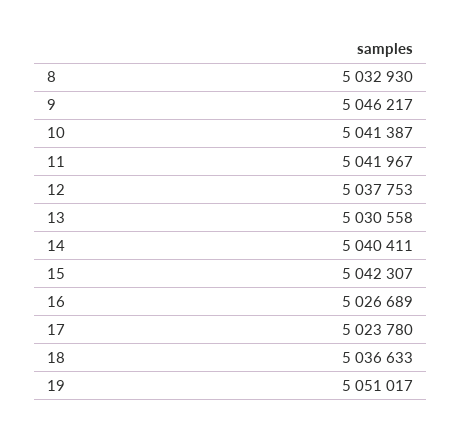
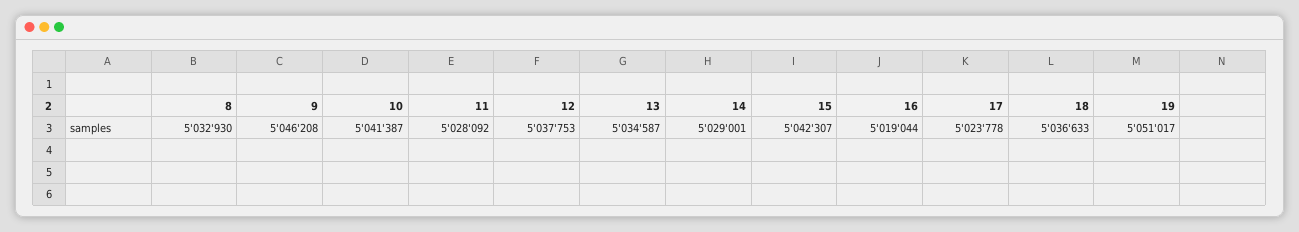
  {
    "8": 5032930,
-   "9": 5046217,
+   "9": 5046208,
    "10": 5041387,
-   "11": 5041967,
+   "11": 5028092,
    "12": 5037753,
-   "13": 5030558,
+   "13": 5034587,
-   "14": 5040411,
+   "14": 5029001,
    "15": 5042307,
-   "16": 5026689,
+   "16": 5019044,
-   "17": 5023780,
+   "17": 5023778,
    "18": 5036633,
    "19": 5051017
  }

